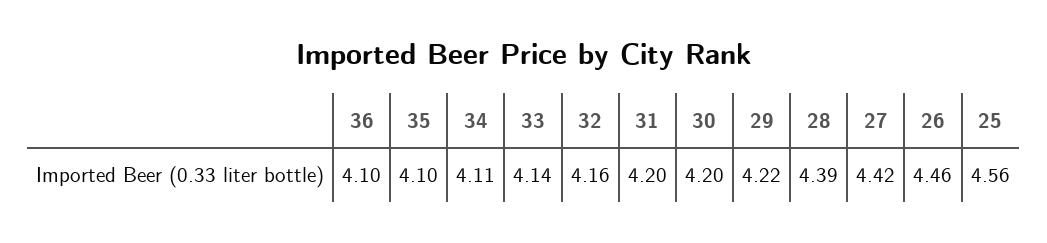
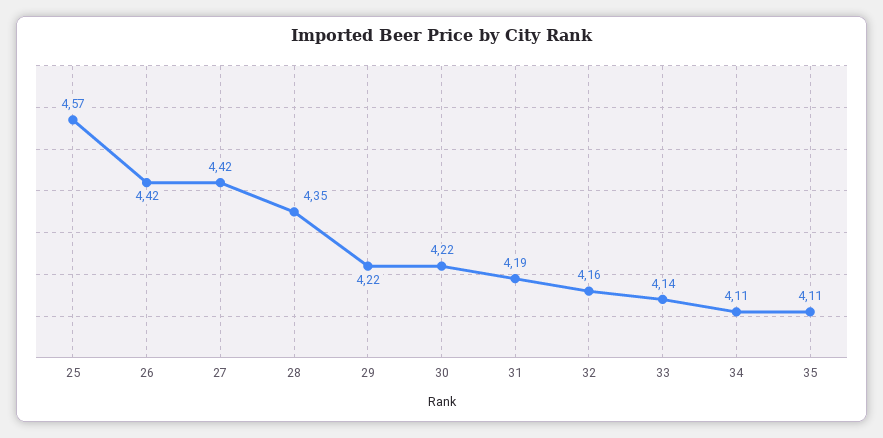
  {
-   "36": 4.1,
-   "35": 4.1,
+   "35": 4.11,
    "34": 4.11,
    "33": 4.14,
    "32": 4.16,
-   "31": 4.2,
+   "31": 4.19,
-   "30": 4.2,
+   "30": 4.22,
    "29": 4.22,
-   "28": 4.39,
+   "28": 4.35,
    "27": 4.42,
-   "26": 4.46,
+   "26": 4.42,
-   "25": 4.56
+   "25": 4.57
  }

